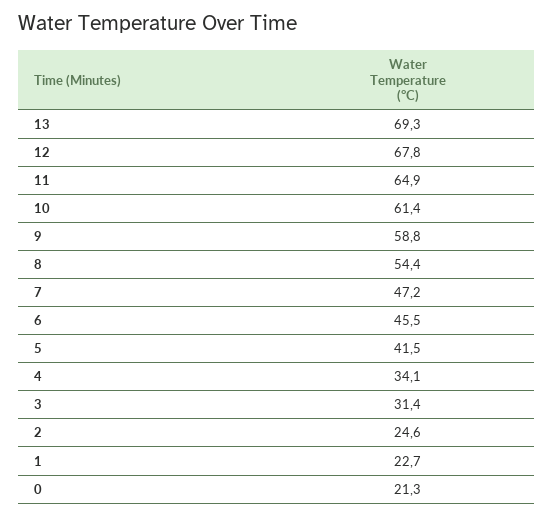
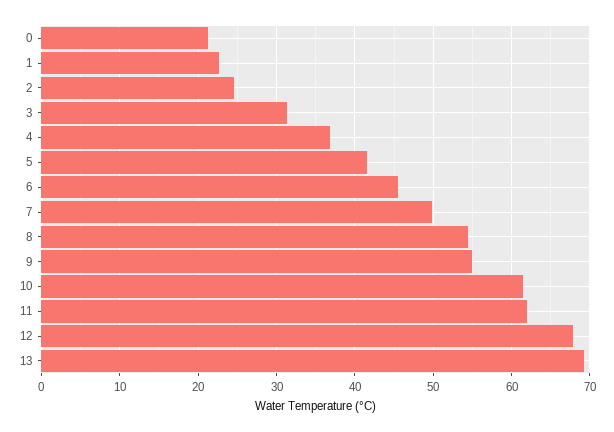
  {
    "13": 69.3,
    "12": 67.8,
-   "11": 64.9,
+   "11": 62,
    "10": 61.4,
-   "9": 58.8,
+   "9": 55,
    "8": 54.4,
-   "7": 47.2,
+   "7": 50,
    "6": 45.5,
    "5": 41.5,
-   "4": 34.1,
+   "4": 37,
    "3": 31.4,
    "2": 24.6,
    "1": 22.7,
    "0": 21.3
  }

